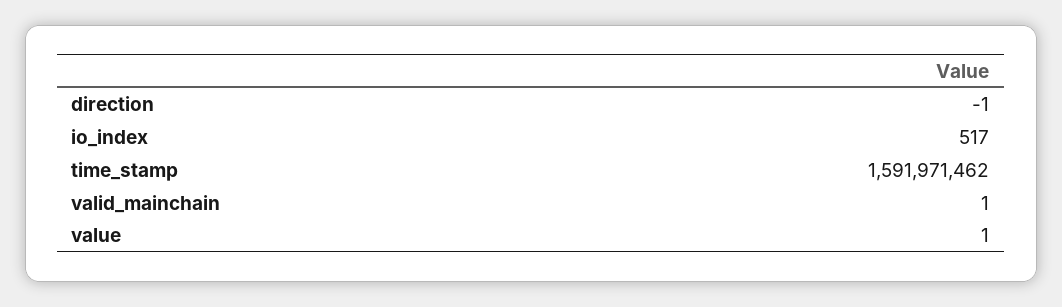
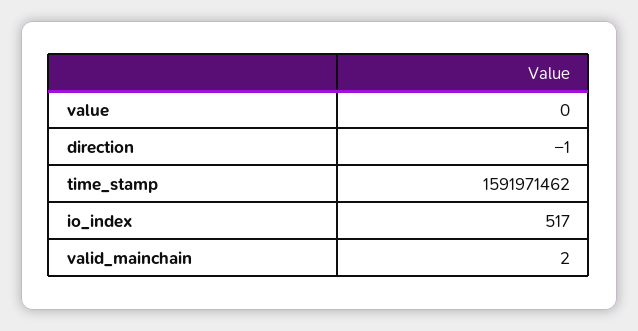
  {
    "direction": -1,
    "io_index": 517,
    "time_stamp": 1591971462,
-   "valid_mainchain": 1,
+   "valid_mainchain": 2,
-   "value": 1
+   "value": 0
  }

